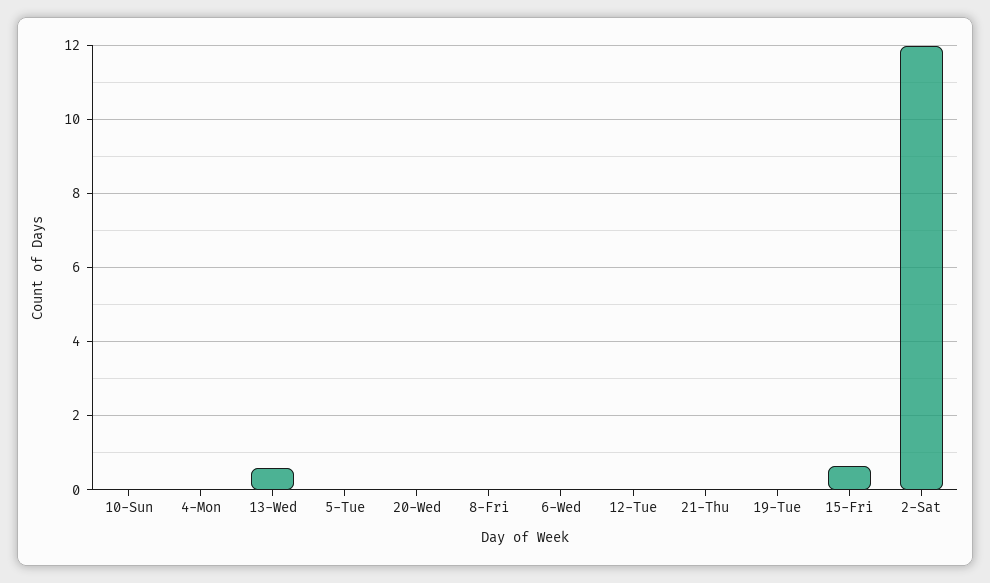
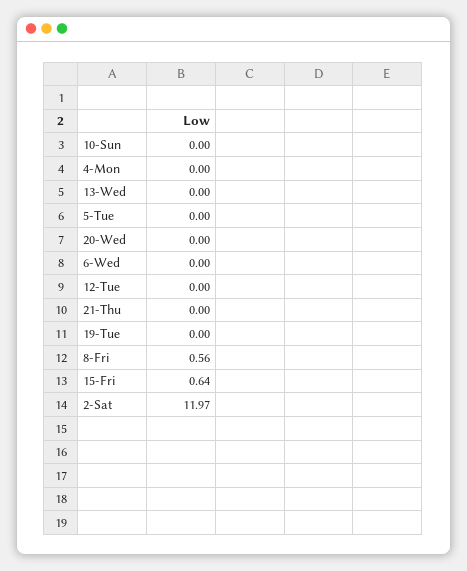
  {
    "10-Sun": 0,
    "4-Mon": 0,
-   "13-Wed": 0.6,
+   "13-Wed": 0,
    "5-Tue": 0,
    "20-Wed": 0,
-   "8-Fri": 0,
+   "8-Fri": 0.56,
    "6-Wed": 0,
    "12-Tue": 0,
    "21-Thu": 0,
    "19-Tue": 0,
    "15-Fri": 0.64,
    "2-Sat": 11.97
  }

